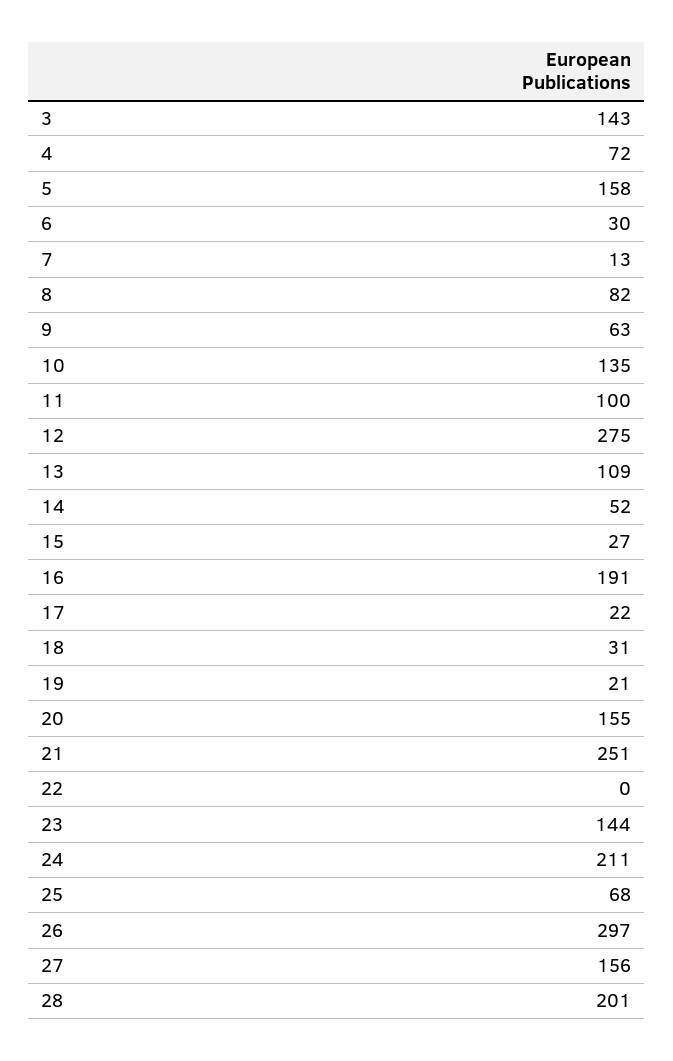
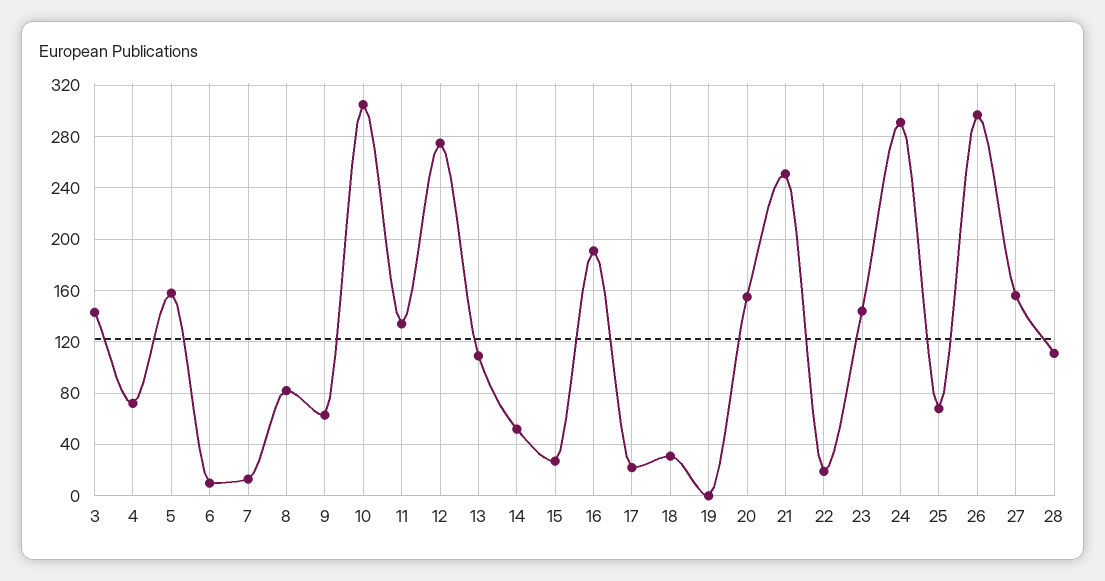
  {
    "3": 143,
    "4": 72,
    "5": 158,
-   "6": 30,
+   "6": 10,
    "7": 13,
    "8": 82,
    "9": 63,
-   "10": 135,
+   "10": 305,
-   "11": 100,
+   "11": 135,
    "12": 275,
    "13": 109,
    "14": 52,
    "15": 27,
    "16": 191,
    "17": 22,
    "18": 31,
-   "19": 21,
+   "19": 0,
    "20": 155,
    "21": 251,
-   "22": 0,
+   "22": 20,
    "23": 144,
-   "24": 211,
+   "24": 290,
    "25": 68,
    "26": 297,
    "27": 156,
-   "28": 201
+   "28": 110
  }

